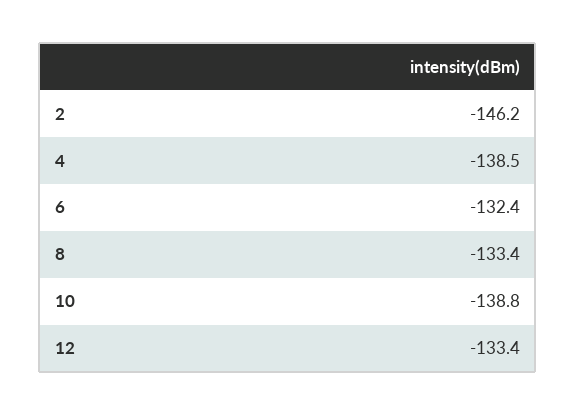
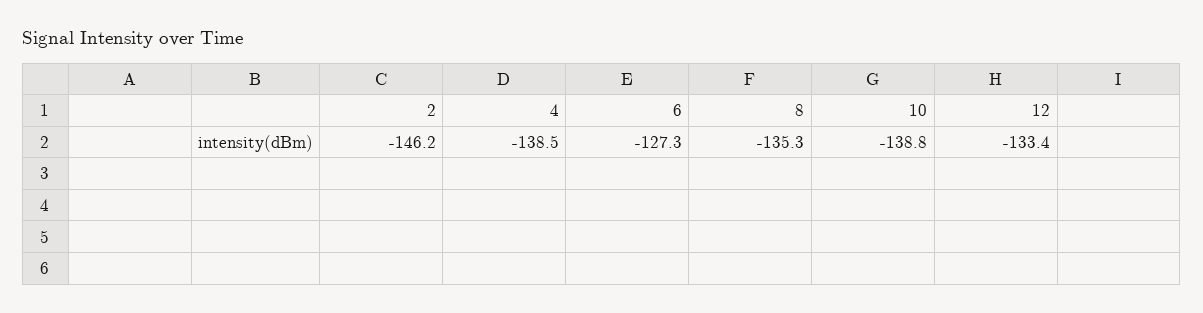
  {
    "2": -146.2,
    "4": -138.5,
-   "6": -132.4,
+   "6": -127.3,
-   "8": -133.4,
+   "8": -135.3,
    "10": -138.8,
    "12": -133.4
  }

